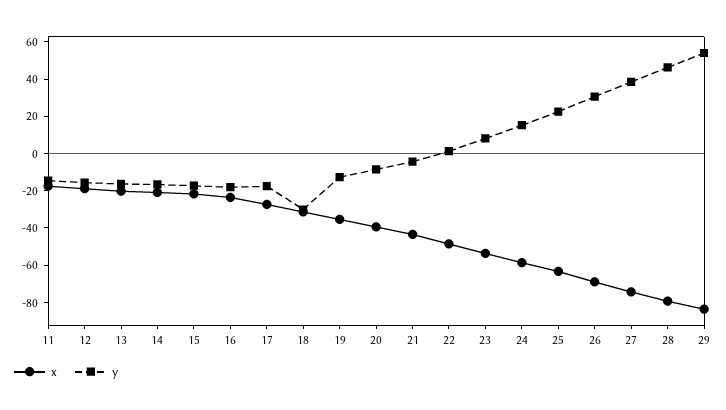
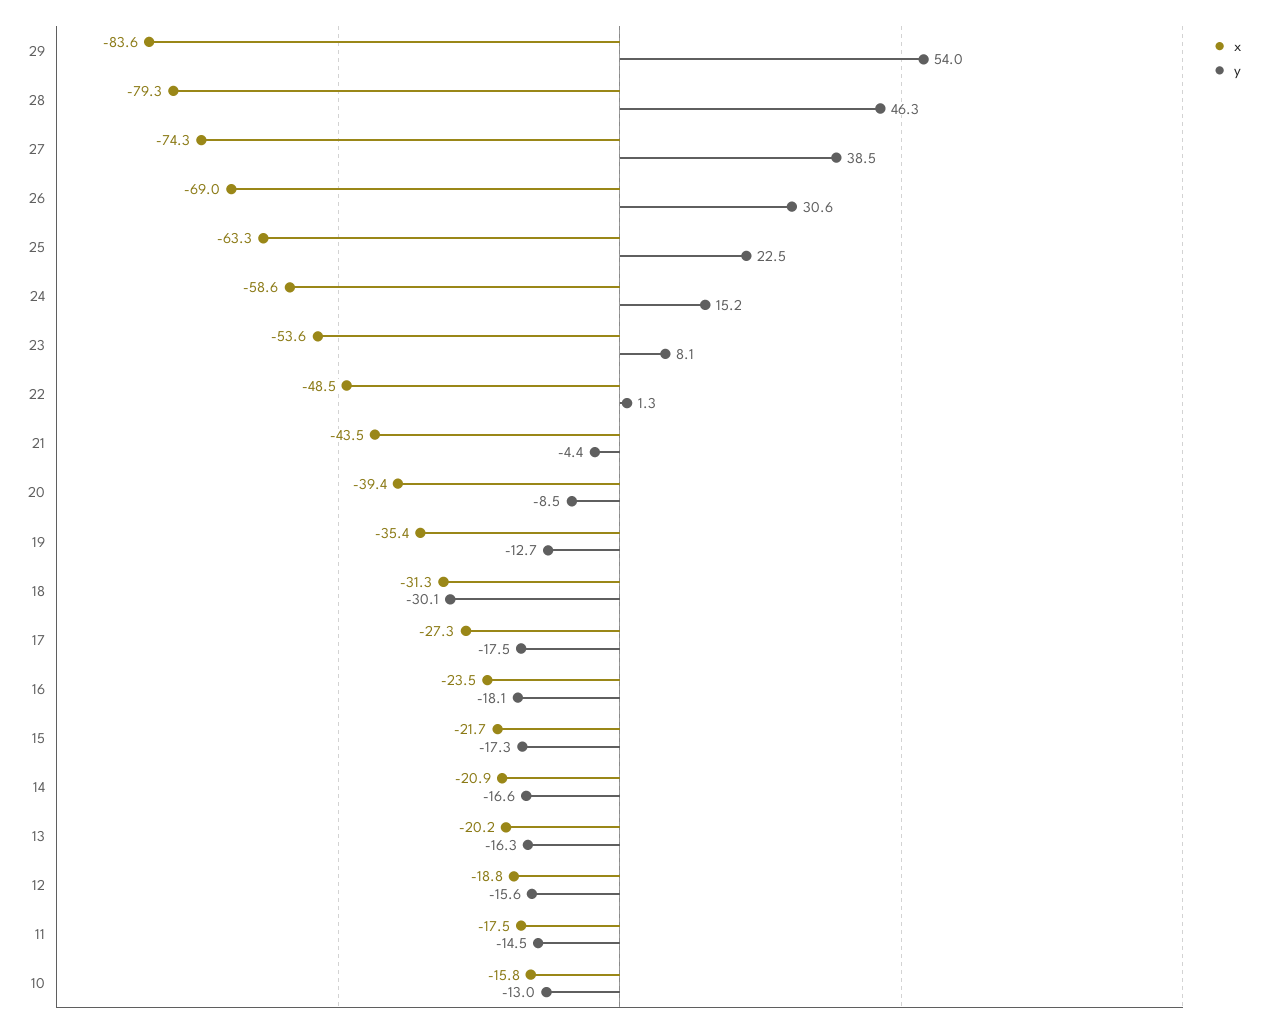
  {
    "x": {
      "11": -17.5,
      "12": -18.8,
      "13": -20.2,
      "14": -20.9,
      "15": -21.7,
      "16": -23.5,
      "17": -27.3,
      "18": -31.3,
      "19": -35.4,
      "20": -39.4,
      "21": -43.5,
      "22": -48.5,
      "23": -53.6,
      "24": -58.6,
      "25": -63.3,
      "26": -69,
      "27": -74.3,
      "28": -79.3,
-     "29": -83.6
+     "29": -83.6,
+     "10": -15.8
    },
    "y": {
      "11": -14.5,
      "12": -15.6,
      "13": -16.3,
      "14": -16.6,
      "15": -17.3,
      "16": -18.1,
      "17": -17.5,
      "18": -30.1,
      "19": -12.7,
      "20": -8.5,
      "21": -4.4,
      "22": 1.3,
      "23": 8.1,
      "24": 15.2,
      "25": 22.5,
      "26": 30.6,
      "27": 38.5,
      "28": 46.3,
-     "29": 54
+     "29": 54,
+     "10": -13
    }
  }

